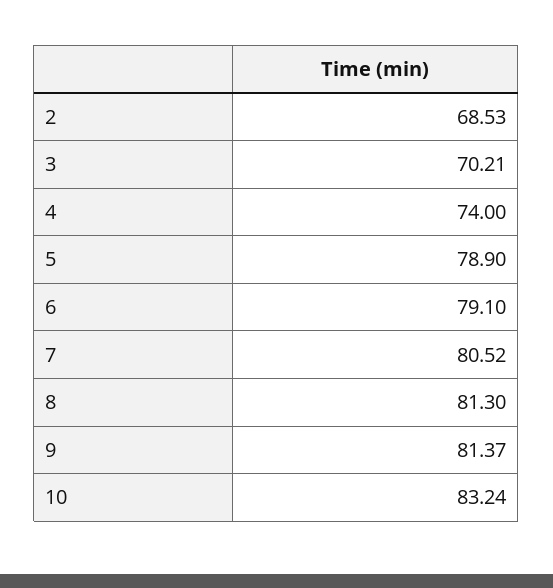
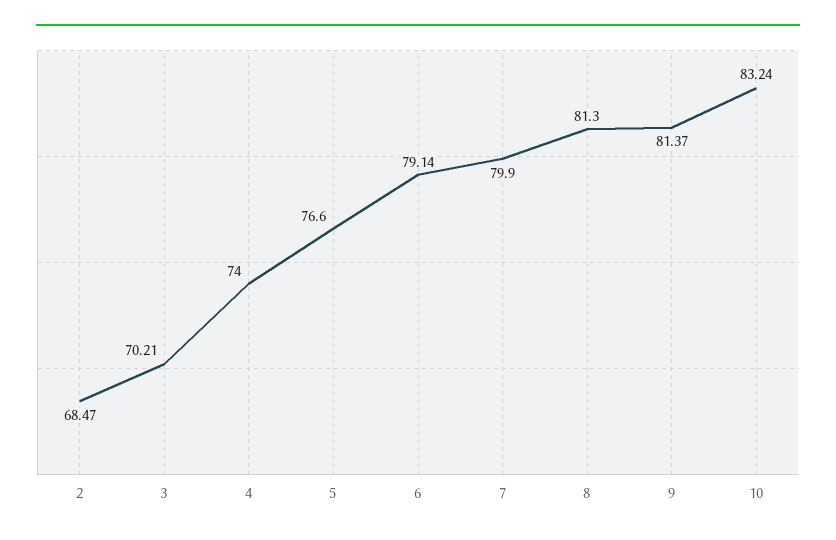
  {
-   "2": 68.53,
+   "2": 68.47,
    "3": 70.21,
    "4": 74,
-   "5": 78.9,
+   "5": 76.6,
-   "6": 79.1,
+   "6": 79.14,
-   "7": 80.52,
+   "7": 79.9,
    "8": 81.3,
    "9": 81.37,
    "10": 83.24
  }

